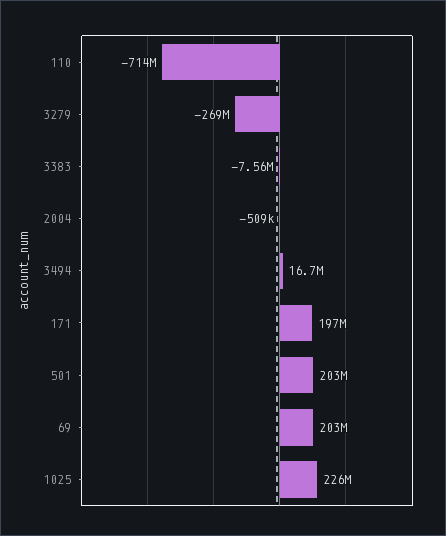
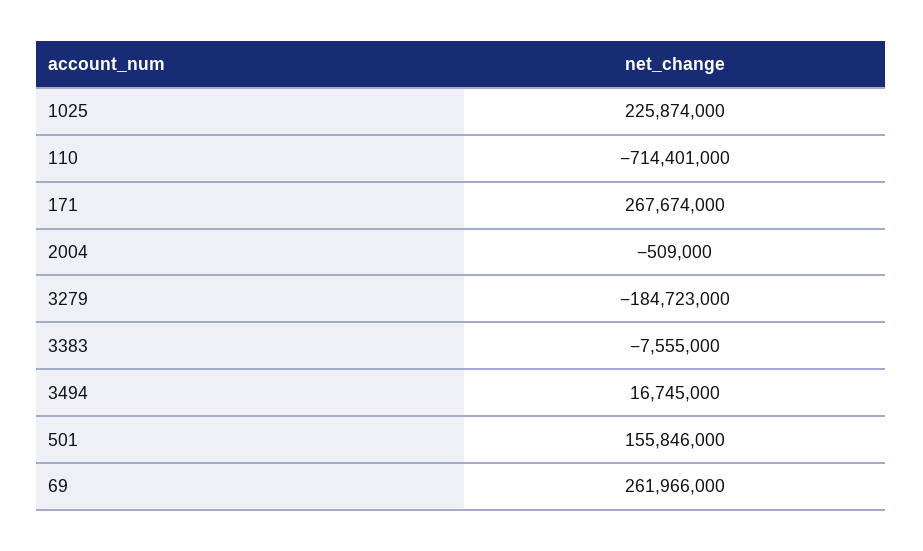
  {
    "110": -714401000,
-   "3279": -269000000,
+   "3279": -184723000,
    "3383": -7555000,
    "2004": -509000,
    "3494": 16745000,
-   "171": 197000000,
+   "171": 267674000,
-   "501": 203000000,
+   "501": 155846000,
-   "69": 203000000,
+   "69": 261966000,
    "1025": 225874000
  }

